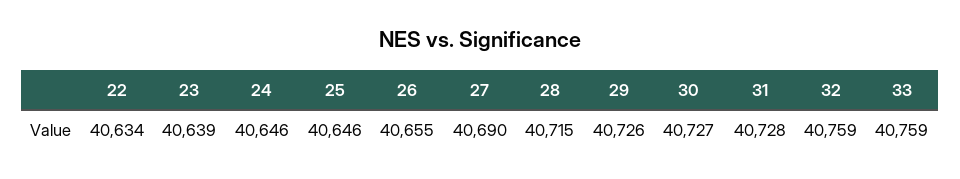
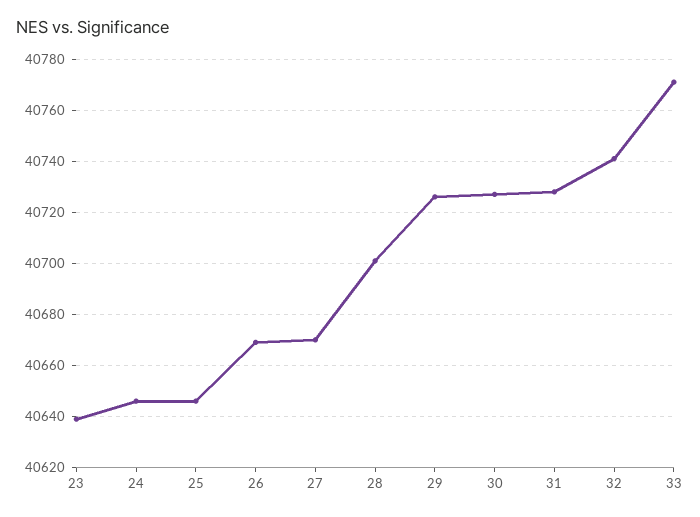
  {
-   "22": 40634,
    "23": 40639,
    "24": 40646,
    "25": 40646,
-   "26": 40655,
+   "26": 40670,
-   "27": 40690,
+   "27": 40670,
-   "28": 40715,
+   "28": 40700,
    "29": 40726,
    "30": 40727,
    "31": 40728,
-   "32": 40759,
+   "32": 40740,
-   "33": 40759
+   "33": 40770
  }

